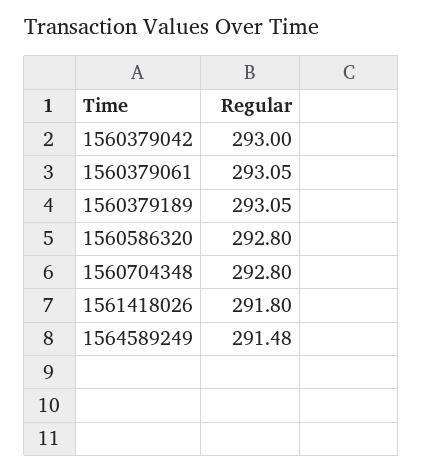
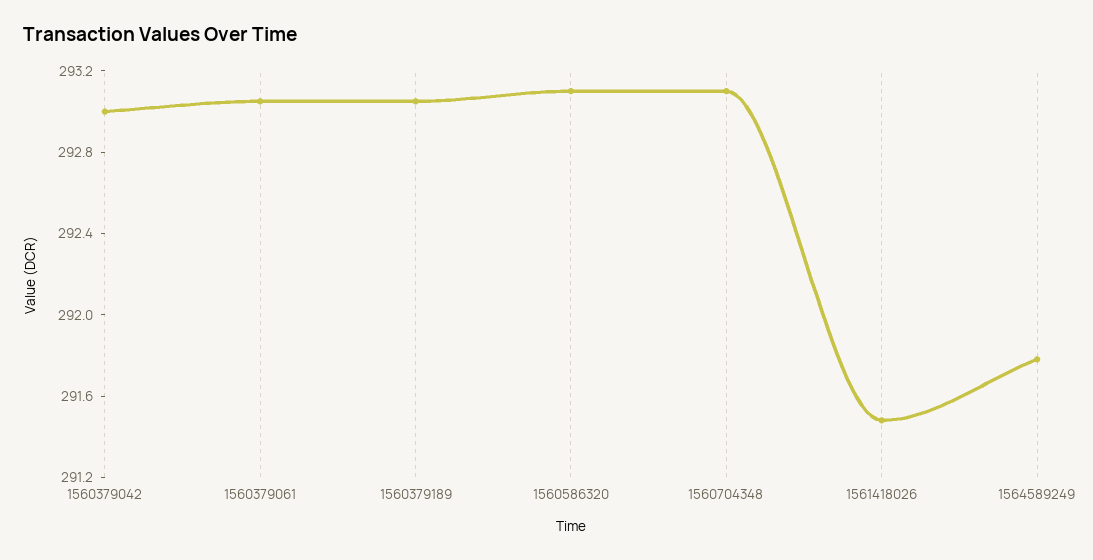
  {
    "1560379042": 293,
    "1560379061": 293.05,
    "1560379189": 293.05,
-   "1560586320": 292.8,
+   "1560586320": 293.1,
-   "1560704348": 292.8,
+   "1560704348": 293.1,
-   "1561418026": 291.8,
+   "1561418026": 291.5,
-   "1564589249": 291.48
+   "1564589249": 291.8
  }

